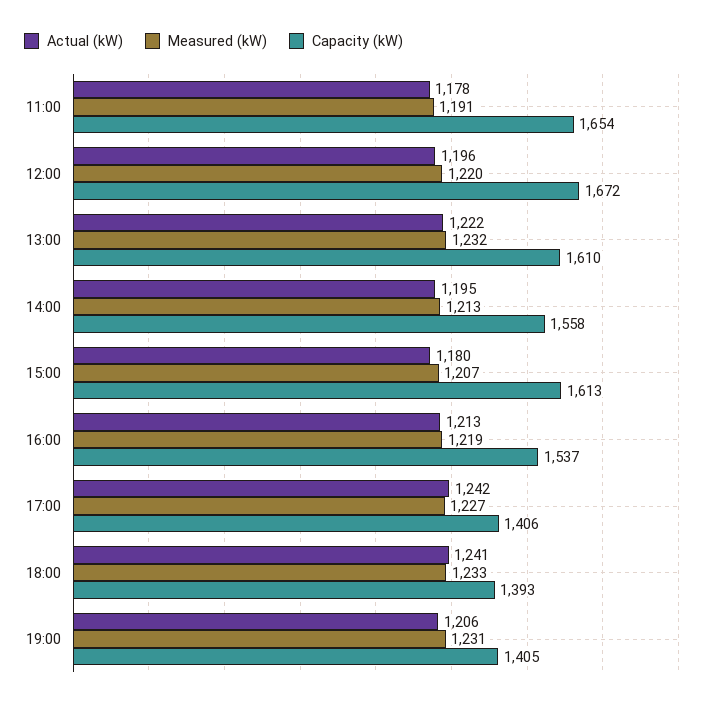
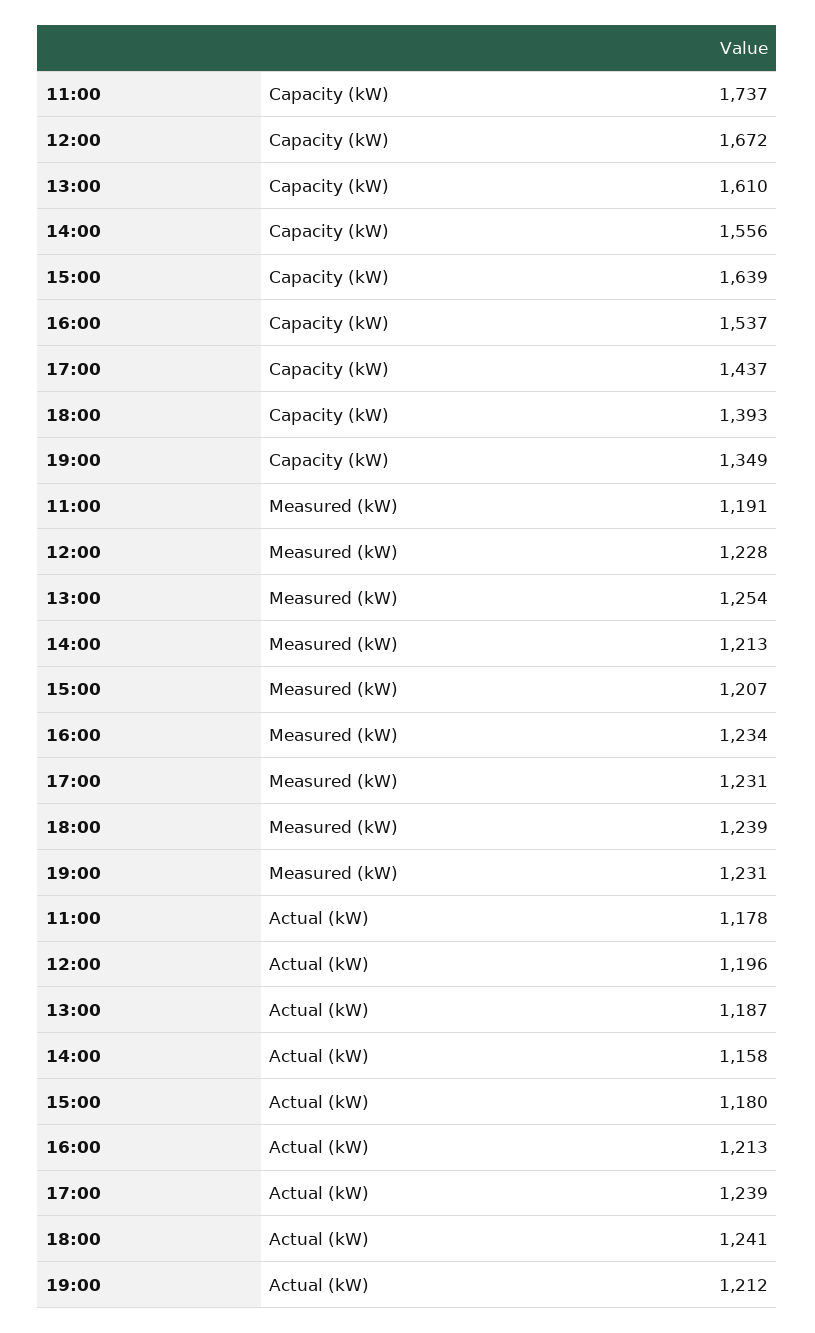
  {
    "Actual (kW)": {
      "11:00": 1178,
      "12:00": 1196,
-     "13:00": 1222,
+     "13:00": 1187,
-     "14:00": 1195,
+     "14:00": 1158,
      "15:00": 1180,
      "16:00": 1213,
-     "17:00": 1242,
+     "17:00": 1239,
      "18:00": 1241,
-     "19:00": 1206
+     "19:00": 1212
    },
    "Measured (kW)": {
      "11:00": 1191,
-     "12:00": 1220,
+     "12:00": 1228,
-     "13:00": 1232,
+     "13:00": 1254,
      "14:00": 1213,
      "15:00": 1207,
-     "16:00": 1219,
+     "16:00": 1234,
-     "17:00": 1227,
+     "17:00": 1231,
-     "18:00": 1233,
+     "18:00": 1239,
      "19:00": 1231
    },
    "Capacity (kW)": {
-     "11:00": 1654,
+     "11:00": 1737,
      "12:00": 1672,
      "13:00": 1610,
-     "14:00": 1558,
+     "14:00": 1556,
-     "15:00": 1613,
+     "15:00": 1639,
      "16:00": 1537,
-     "17:00": 1406,
+     "17:00": 1437,
      "18:00": 1393,
-     "19:00": 1405
+     "19:00": 1349
    }
  }

